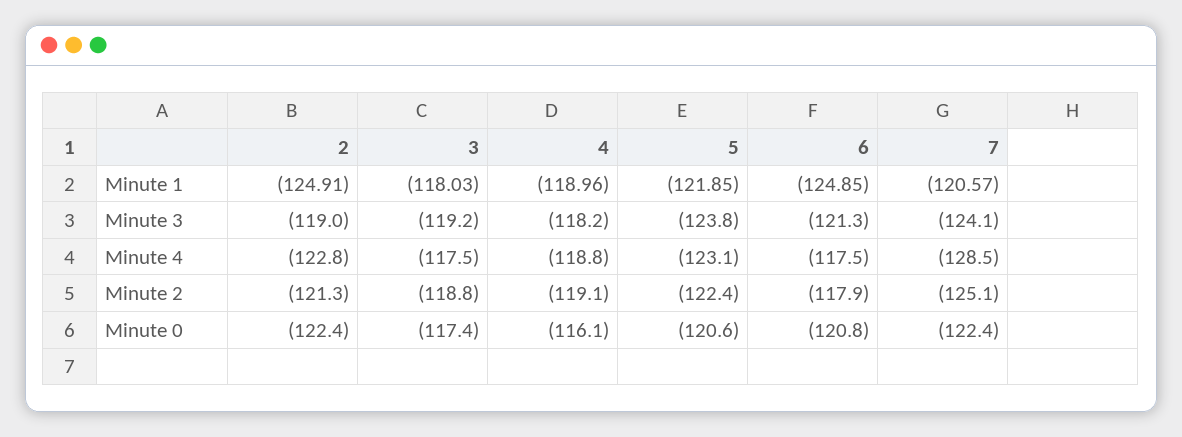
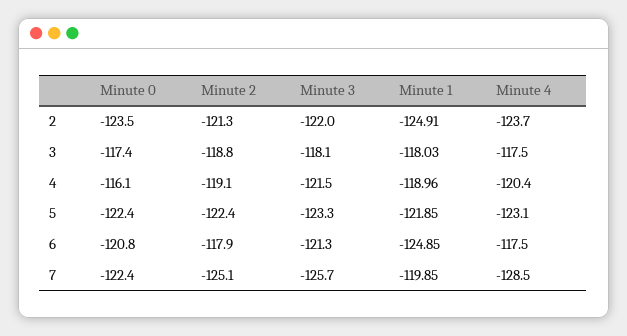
  {
    "2": {
      "Minute 1": -124.91,
-     "Minute 3": -119,
+     "Minute 3": -122,
-     "Minute 4": -122.8,
+     "Minute 4": -123.7,
      "Minute 2": -121.3,
-     "Minute 0": -122.4
+     "Minute 0": -123.5
    },
    "3": {
      "Minute 1": -118.03,
-     "Minute 3": -119.2,
+     "Minute 3": -118.1,
      "Minute 4": -117.5,
      "Minute 2": -118.8,
      "Minute 0": -117.4
    },
    "4": {
      "Minute 1": -118.96,
-     "Minute 3": -118.2,
+     "Minute 3": -121.5,
-     "Minute 4": -118.8,
+     "Minute 4": -120.4,
      "Minute 2": -119.1,
      "Minute 0": -116.1
    },
    "5": {
      "Minute 1": -121.85,
-     "Minute 3": -123.8,
+     "Minute 3": -123.3,
      "Minute 4": -123.1,
      "Minute 2": -122.4,
-     "Minute 0": -120.6
+     "Minute 0": -122.4
    },
    "6": {
      "Minute 1": -124.85,
      "Minute 3": -121.3,
      "Minute 4": -117.5,
      "Minute 2": -117.9,
      "Minute 0": -120.8
    },
    "7": {
-     "Minute 1": -120.57,
+     "Minute 1": -119.85,
-     "Minute 3": -124.1,
+     "Minute 3": -125.7,
      "Minute 4": -128.5,
      "Minute 2": -125.1,
      "Minute 0": -122.4
    }
  }

